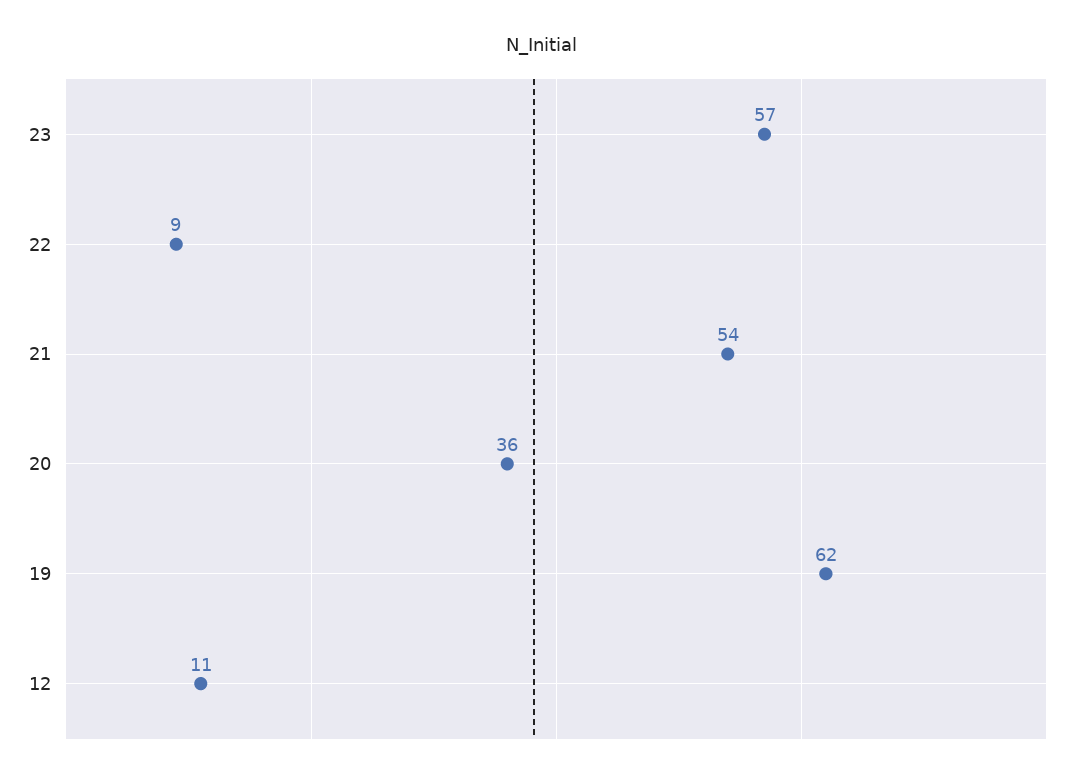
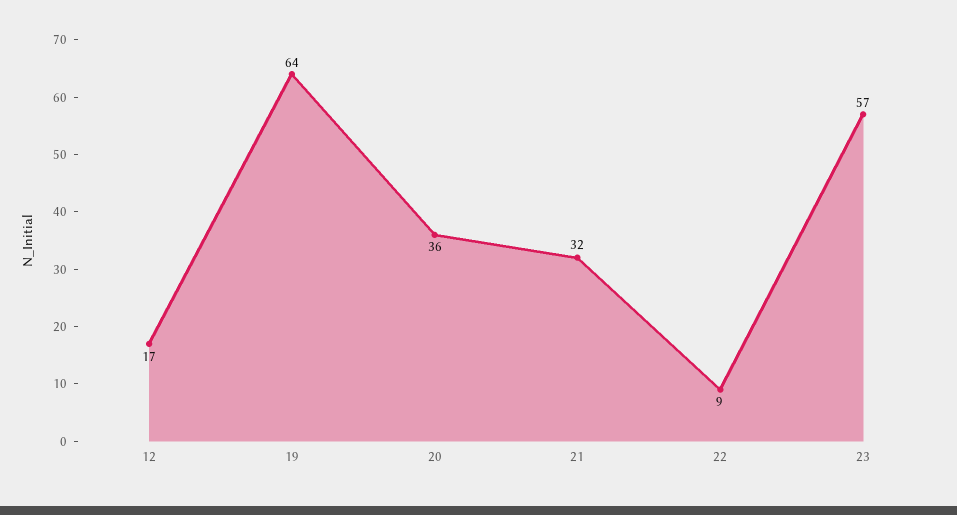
  {
    "23": 57,
    "22": 9,
-   "21": 54,
+   "21": 32,
    "20": 36,
-   "19": 62,
+   "19": 64,
-   "12": 11
+   "12": 17
  }

